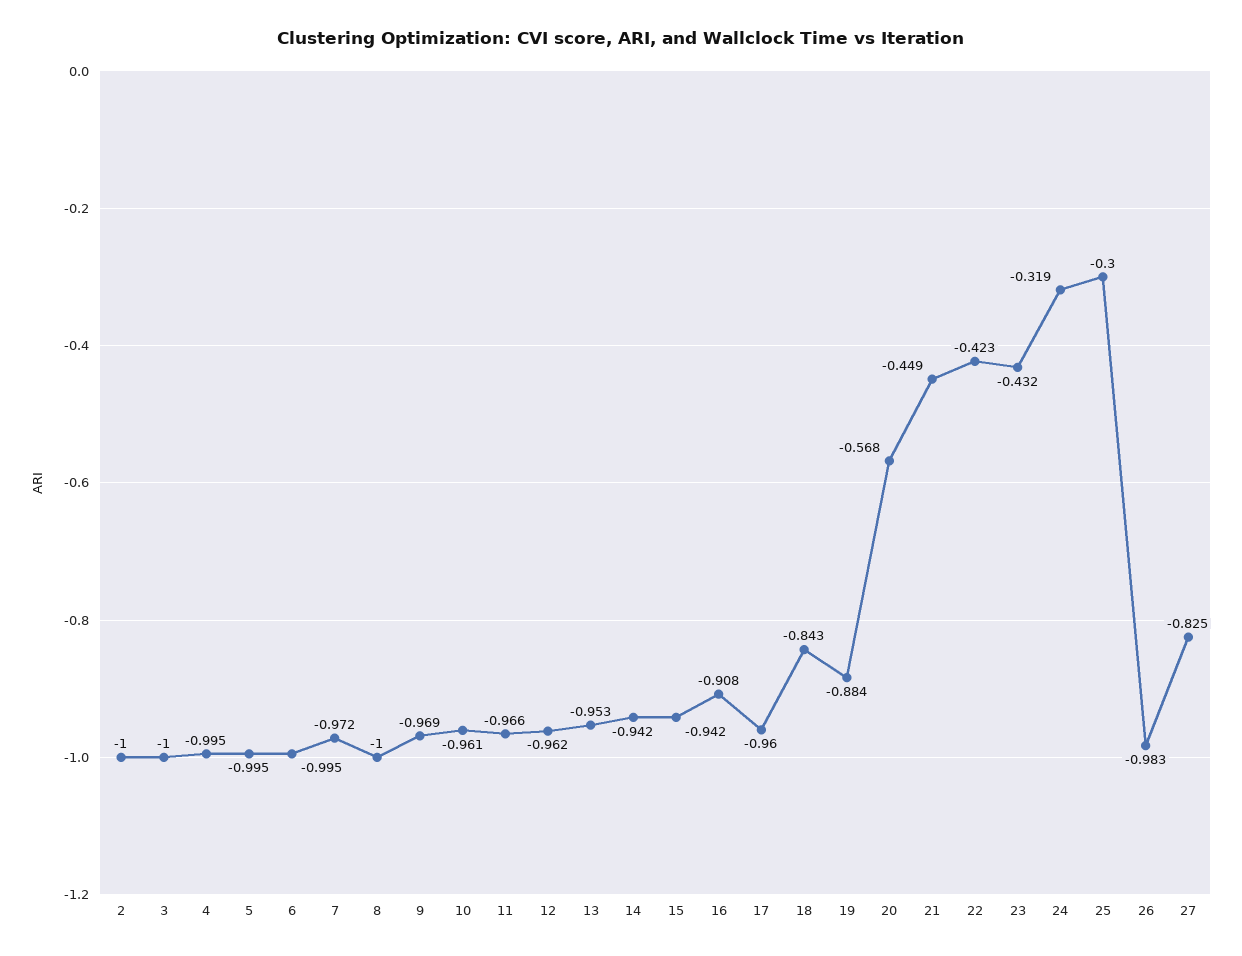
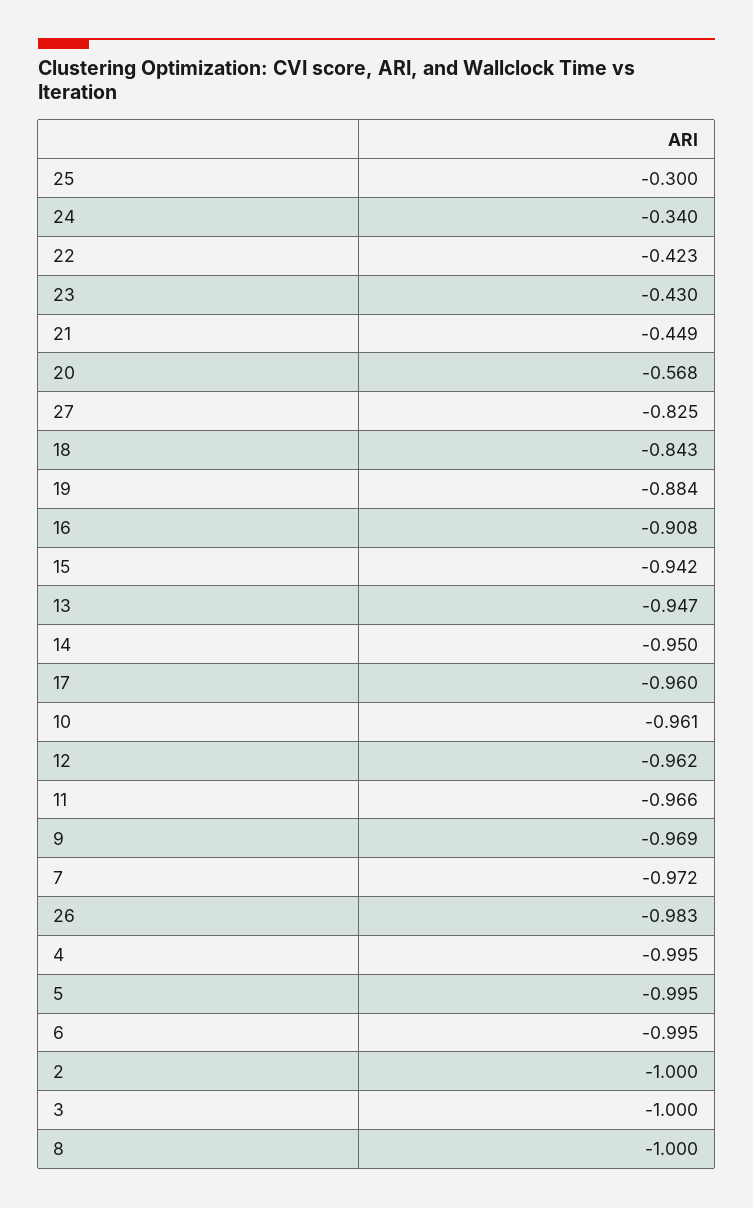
  {
    "2": -1,
    "3": -1,
    "4": -0.995,
    "5": -0.995,
    "6": -0.995,
    "7": -0.972,
    "8": -1,
    "9": -0.969,
    "10": -0.961,
    "11": -0.966,
    "12": -0.962,
-   "13": -0.953,
+   "13": -0.947,
-   "14": -0.942,
+   "14": -0.95,
    "15": -0.942,
    "16": -0.908,
    "17": -0.96,
    "18": -0.843,
    "19": -0.884,
    "20": -0.568,
    "21": -0.449,
    "22": -0.423,
-   "23": -0.432,
+   "23": -0.43,
-   "24": -0.319,
+   "24": -0.34,
    "25": -0.3,
    "26": -0.983,
    "27": -0.825
  }

